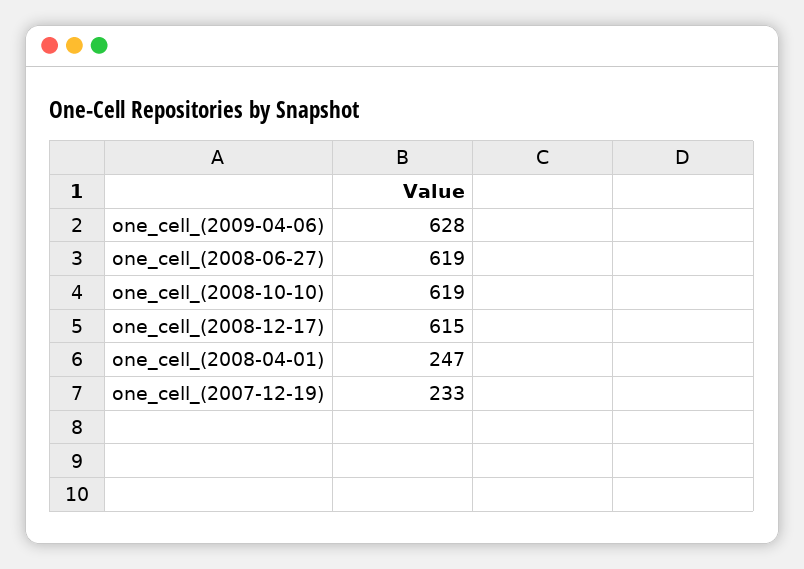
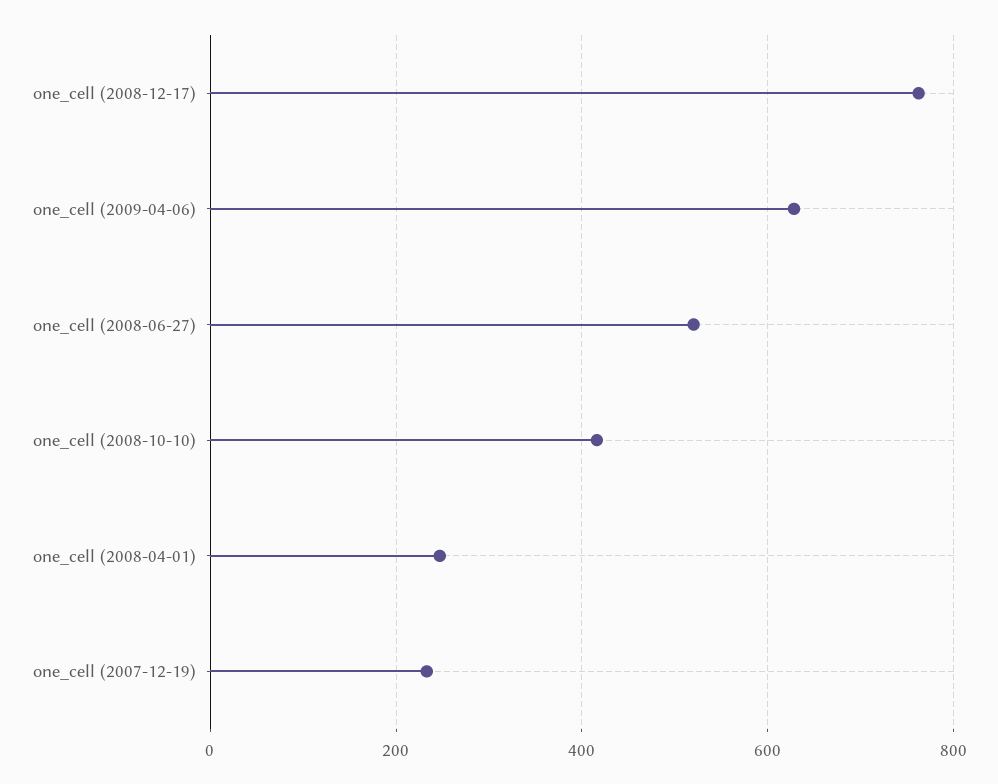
  {
    "one_cell_(2009-04-06)": 628,
-   "one_cell_(2008-06-27)": 619,
+   "one_cell_(2008-06-27)": 520,
-   "one_cell_(2008-10-10)": 619,
+   "one_cell_(2008-10-10)": 420,
-   "one_cell_(2008-12-17)": 615,
+   "one_cell_(2008-12-17)": 760,
    "one_cell_(2008-04-01)": 247,
    "one_cell_(2007-12-19)": 233
  }

